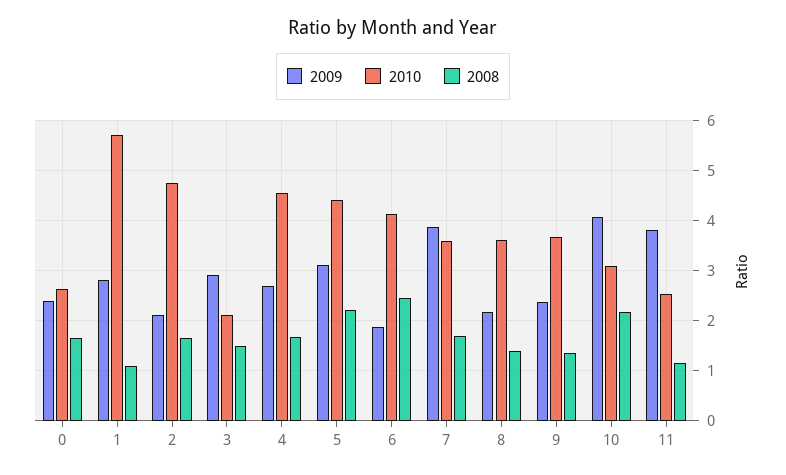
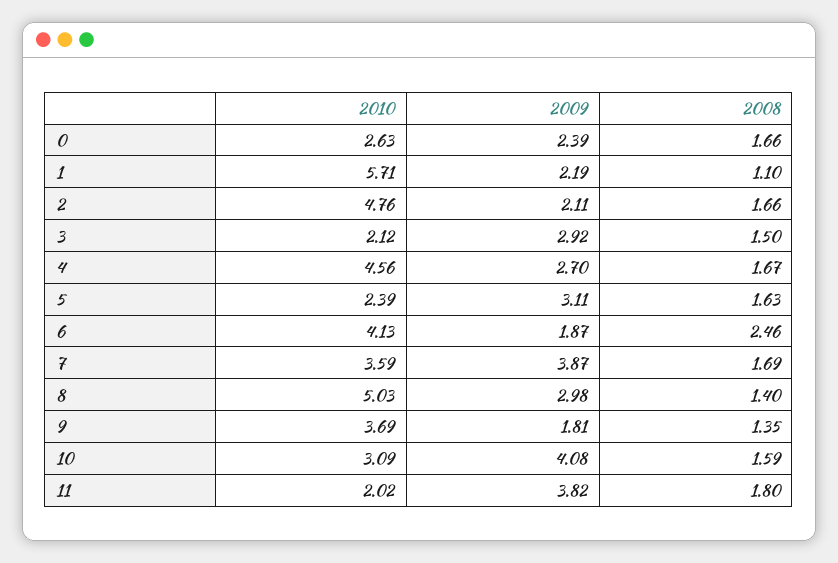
  {
    "2009": {
      "0": 2.39,
-     "1": 2.8,
+     "1": 2.19,
      "2": 2.11,
      "3": 2.92,
      "4": 2.7,
      "5": 3.11,
      "6": 1.87,
      "7": 3.87,
-     "8": 2.2,
+     "8": 2.98,
-     "9": 2.4,
+     "9": 1.81,
      "10": 4.08,
      "11": 3.82
    },
    "2010": {
      "0": 2.63,
      "1": 5.71,
      "2": 4.76,
      "3": 2.12,
      "4": 4.56,
-     "5": 4.4,
+     "5": 2.39,
      "6": 4.13,
      "7": 3.59,
-     "8": 3.6,
+     "8": 5.03,
      "9": 3.69,
      "10": 3.09,
-     "11": 2.6
+     "11": 2.02
    },
    "2008": {
      "0": 1.66,
      "1": 1.1,
      "2": 1.66,
      "3": 1.5,
      "4": 1.67,
-     "5": 2.2,
+     "5": 1.63,
      "6": 2.46,
      "7": 1.69,
      "8": 1.4,
      "9": 1.35,
-     "10": 2.2,
+     "10": 1.59,
-     "11": 1.2
+     "11": 1.8
    }
  }

